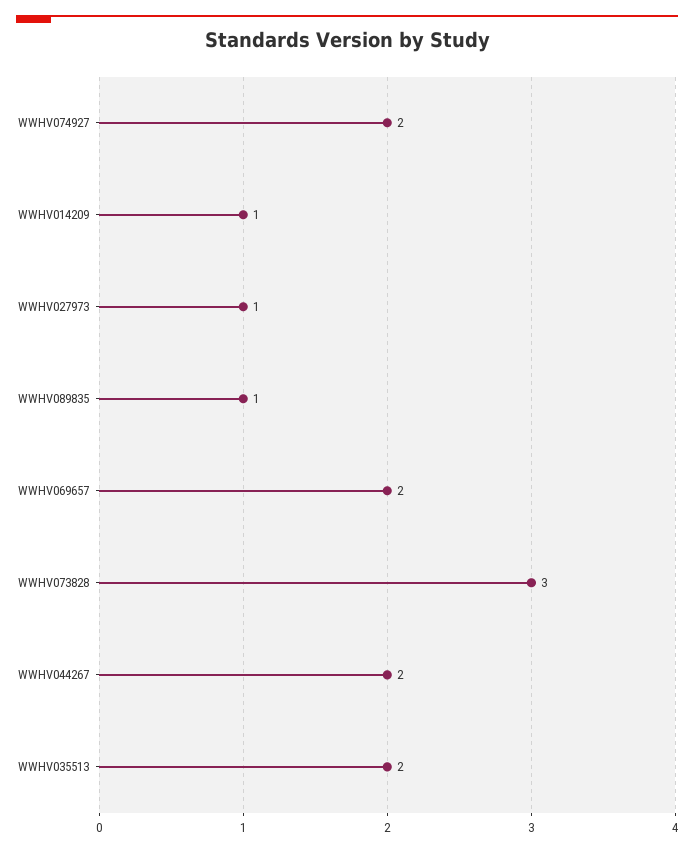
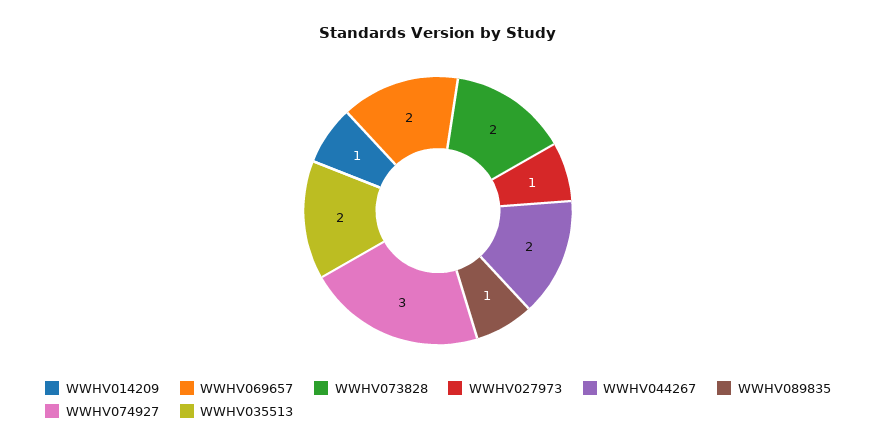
  {
-   "WWHV074927": 2,
+   "WWHV074927": 3,
    "WWHV014209": 1,
    "WWHV027973": 1,
    "WWHV089835": 1,
    "WWHV069657": 2,
-   "WWHV073828": 3,
+   "WWHV073828": 2,
    "WWHV044267": 2,
    "WWHV035513": 2
  }

